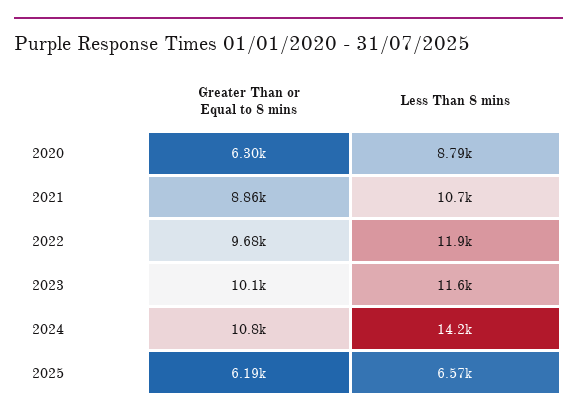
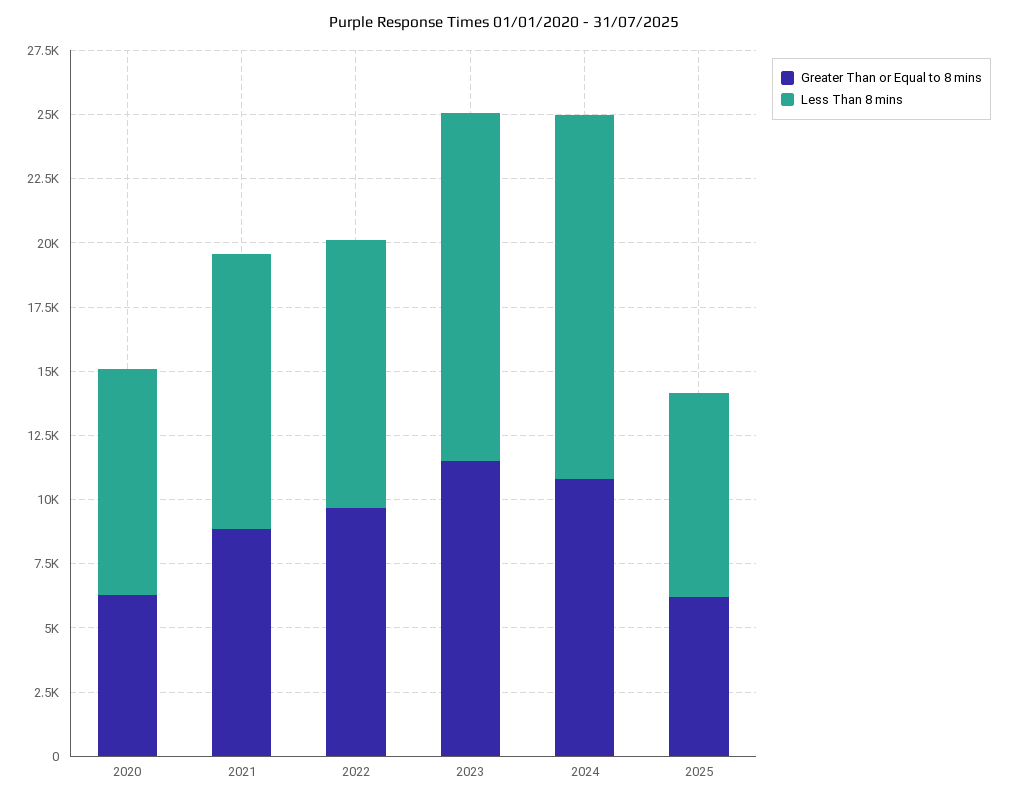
  {
    "Greater Than or Equal to 8 mins": {
      "2020": 6300,
      "2021": 8860,
      "2022": 9680,
-     "2023": 10100,
+     "2023": 11500,
      "2024": 10800,
      "2025": 6190
    },
    "Less Than 8 mins": {
      "2020": 8790,
      "2021": 10700,
-     "2022": 11900,
+     "2022": 10500,
-     "2023": 11600,
+     "2023": 13500,
      "2024": 14200,
-     "2025": 6570
+     "2025": 8000
    }
  }

